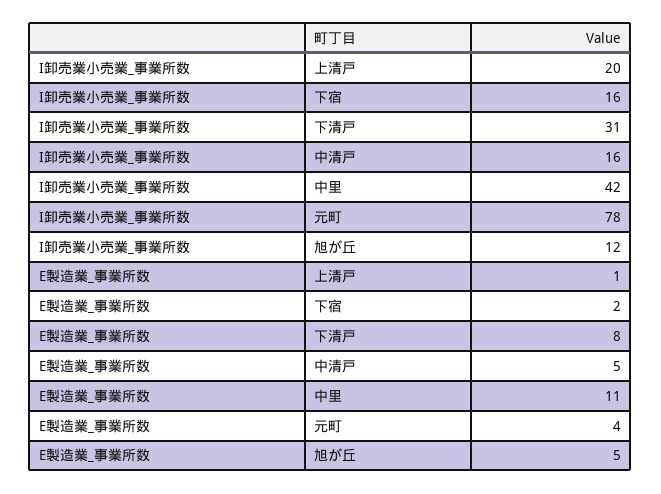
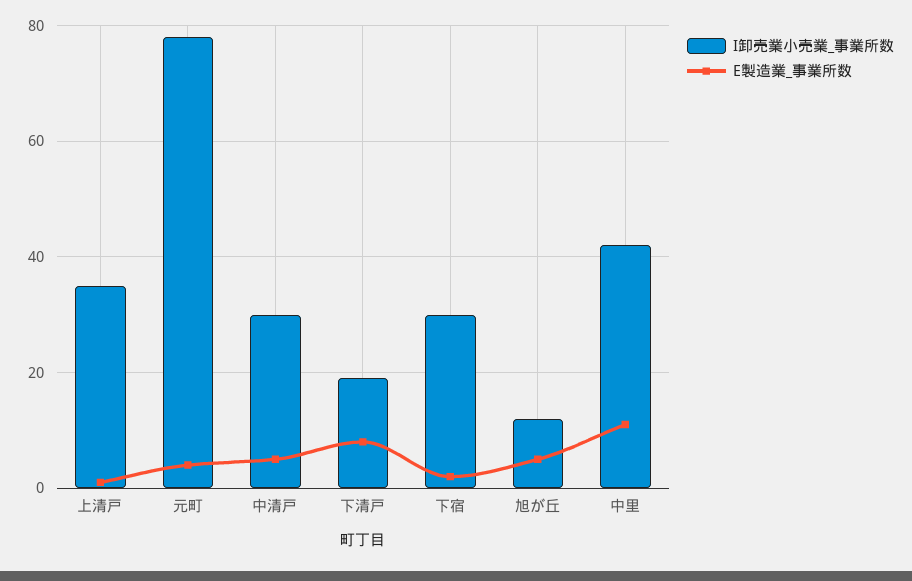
  {
    "I卸売業小売業_事業所数": {
-     "上清戸": 20,
+     "上清戸": 35,
-     "下宿": 16,
+     "下宿": 30,
-     "下清戸": 31,
+     "下清戸": 20,
-     "中清戸": 16,
+     "中清戸": 30,
      "中里": 42,
      "元町": 78,
      "旭が丘": 12
    },
    "E製造業_事業所数": {
      "上清戸": 1,
      "下宿": 2,
      "下清戸": 8,
      "中清戸": 5,
      "中里": 11,
      "元町": 4,
      "旭が丘": 5
    }
  }

